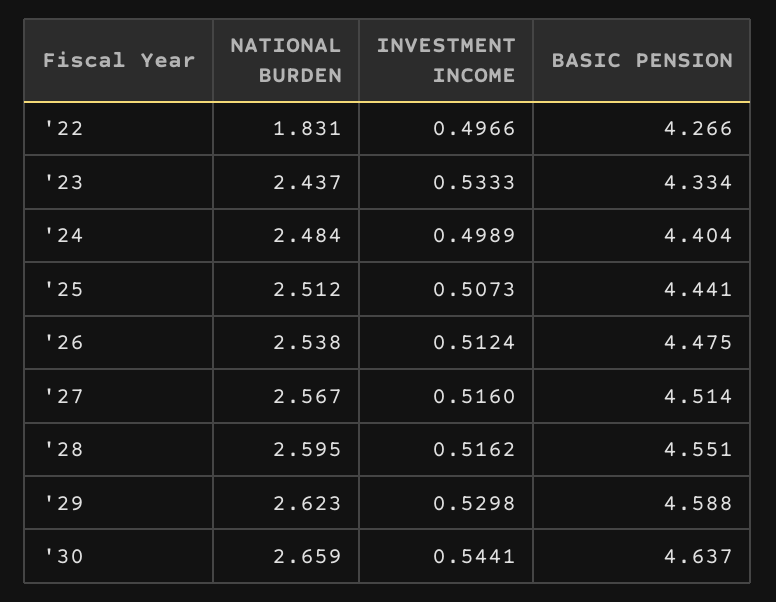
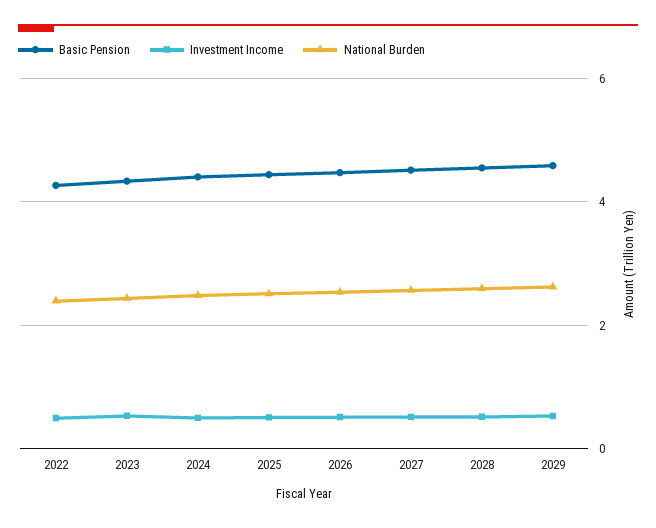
  {
    "NATIONAL BURDEN": {
-     "'22": 1.831,
+     "'22": 2.4,
      "'23": 2.437,
      "'24": 2.484,
      "'25": 2.512,
      "'26": 2.538,
      "'27": 2.567,
      "'28": 2.595,
-     "'29": 2.623,
+     "'29": 2.623
-     "'30": 2.659
    },
    "INVESTMENT INCOME": {
      "'22": 0.4966,
      "'23": 0.5333,
      "'24": 0.4989,
      "'25": 0.5073,
      "'26": 0.5124,
      "'27": 0.516,
      "'28": 0.5162,
-     "'29": 0.5298,
+     "'29": 0.5298
-     "'30": 0.5441
    },
    "BASIC PENSION": {
      "'22": 4.266,
      "'23": 4.334,
      "'24": 4.404,
      "'25": 4.441,
      "'26": 4.475,
      "'27": 4.514,
      "'28": 4.551,
-     "'29": 4.588,
+     "'29": 4.588
-     "'30": 4.637
    }
  }

